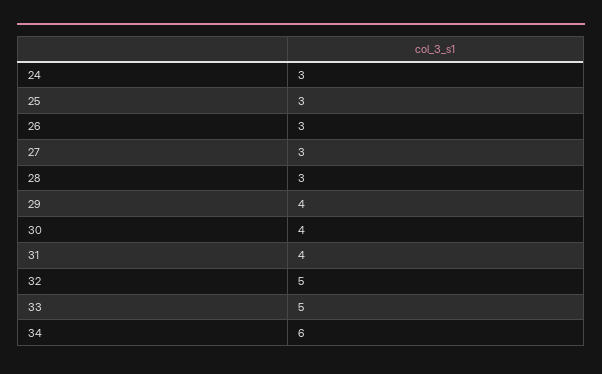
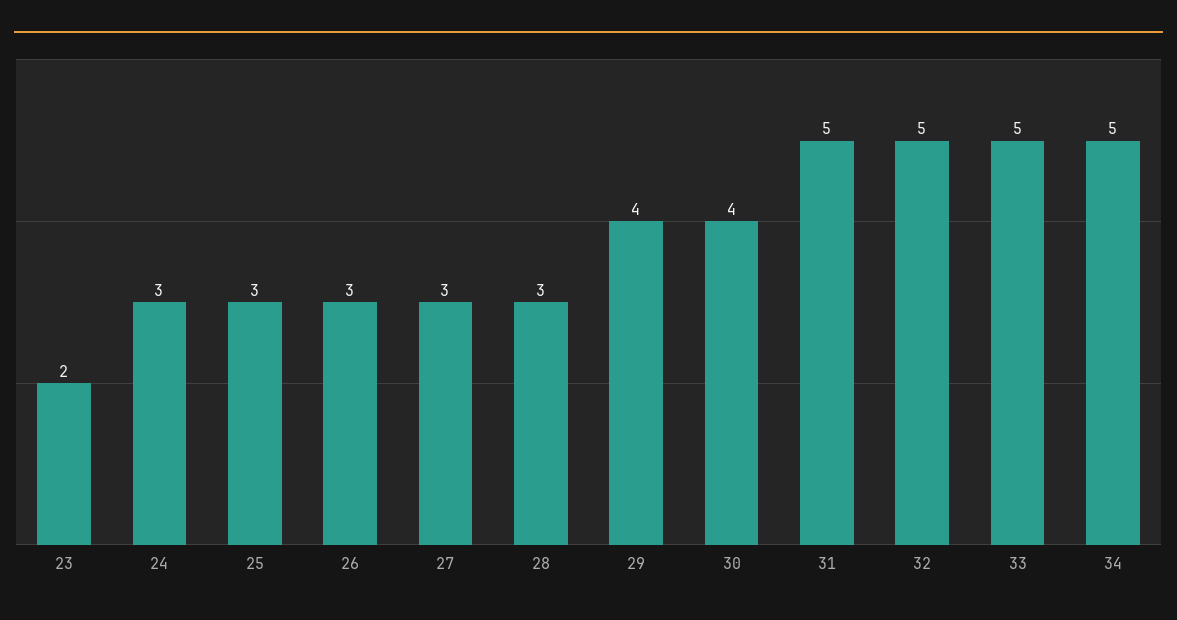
  {
    "24": 3,
    "25": 3,
    "26": 3,
    "27": 3,
    "28": 3,
    "29": 4,
    "30": 4,
-   "31": 4,
+   "31": 5,
    "32": 5,
    "33": 5,
-   "34": 6
+   "34": 5,
+   "23": 2
  }

